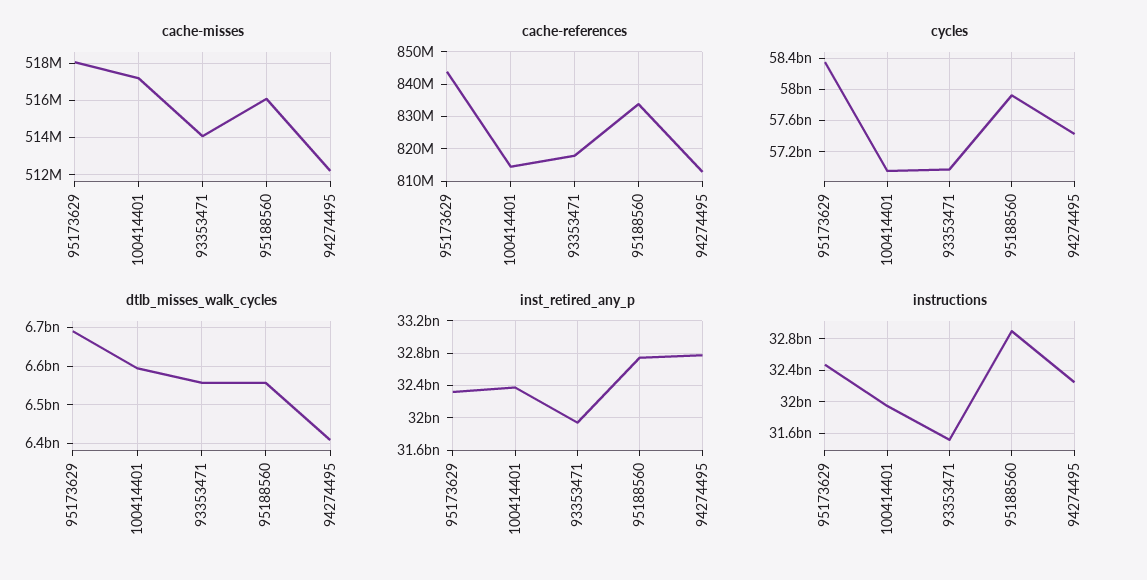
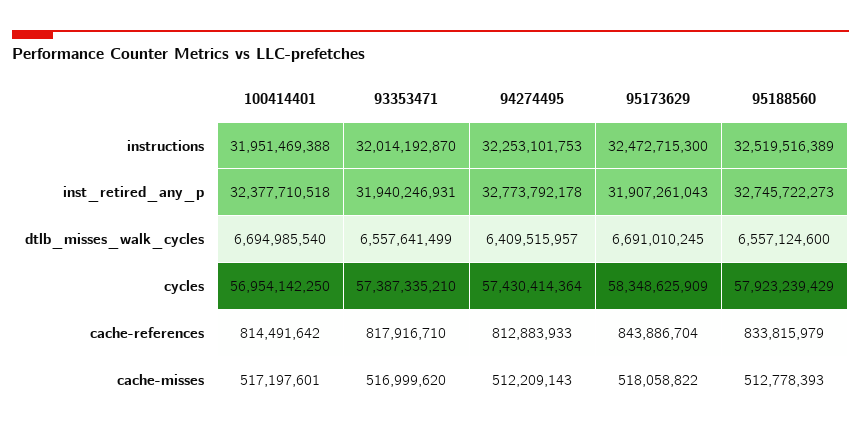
  {
    "cache-misses": {
      "95173629": 518058822,
      "100414401": 517197601,
-     "93353471": 514000000,
+     "93353471": 516999620,
-     "95188560": 516000000,
+     "95188560": 512778393,
      "94274495": 512209143
    },
    "cache-references": {
      "95173629": 843886704,
      "100414401": 814491642,
      "93353471": 817916710,
      "95188560": 833815979,
      "94274495": 812883933
    },
    "cycles": {
      "95173629": 58348625909,
      "100414401": 56954142250,
-     "93353471": 57000000000,
+     "93353471": 57387335210,
      "95188560": 57923239429,
      "94274495": 57430414364
    },
    "dtlb_misses_walk_cycles": {
      "95173629": 6691010245,
-     "100414401": 6600000000,
+     "100414401": 6694985540,
      "93353471": 6557641499,
      "95188560": 6557124600,
      "94274495": 6409515957
    },
    "inst_retired_any_p": {
-     "95173629": 32300000000,
+     "95173629": 31907261043,
      "100414401": 32377710518,
      "93353471": 31940246931,
      "95188560": 32745722273,
      "94274495": 32773792178
    },
    "instructions": {
      "95173629": 32472715300,
      "100414401": 31951469388,
-     "93353471": 31500000000,
+     "93353471": 32014192870,
-     "95188560": 32900000000,
+     "95188560": 32519516389,
      "94274495": 32253101753
    }
  }

